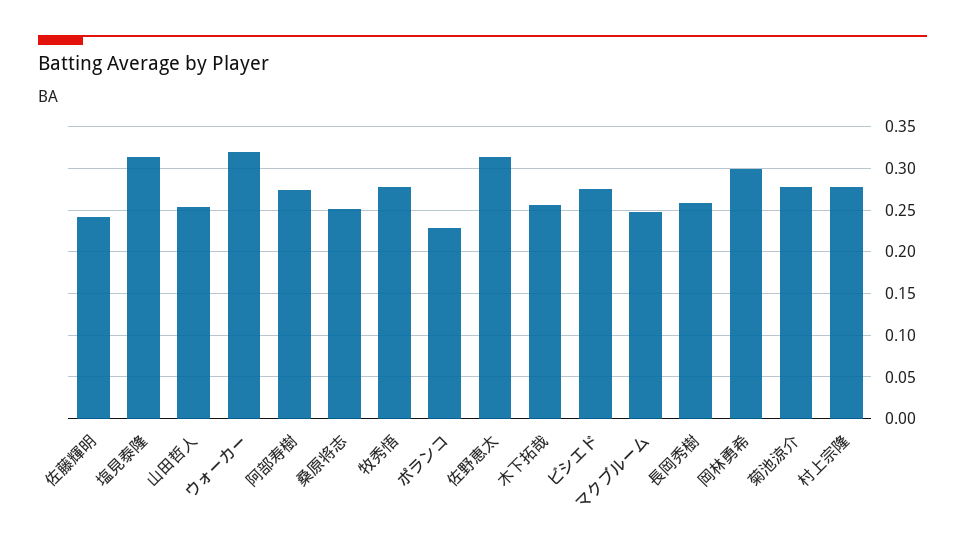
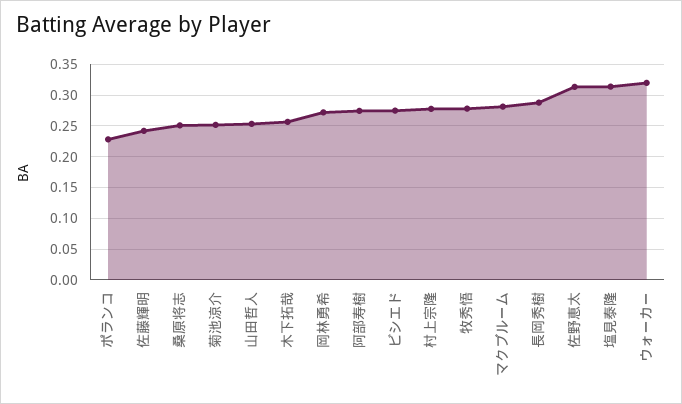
  {
    "佐藤輝明": 0.24,
    "塩見泰隆": 0.31,
    "山田哲人": 0.25,
    "ウォーカー": 0.32,
    "阿部寿樹": 0.27,
    "桑原将志": 0.25,
    "牧秀悟": 0.28,
    "ポランコ": 0.23,
    "佐野恵太": 0.31,
    "木下拓哉": 0.26,
    "ビシエド": 0.27,
-   "マクブルーム": 0.25,
+   "マクブルーム": 0.28,
-   "長岡秀樹": 0.26,
+   "長岡秀樹": 0.29,
-   "岡林勇希": 0.3,
+   "岡林勇希": 0.27,
-   "菊池涼介": 0.28,
+   "菊池涼介": 0.25,
    "村上宗隆": 0.28
  }

